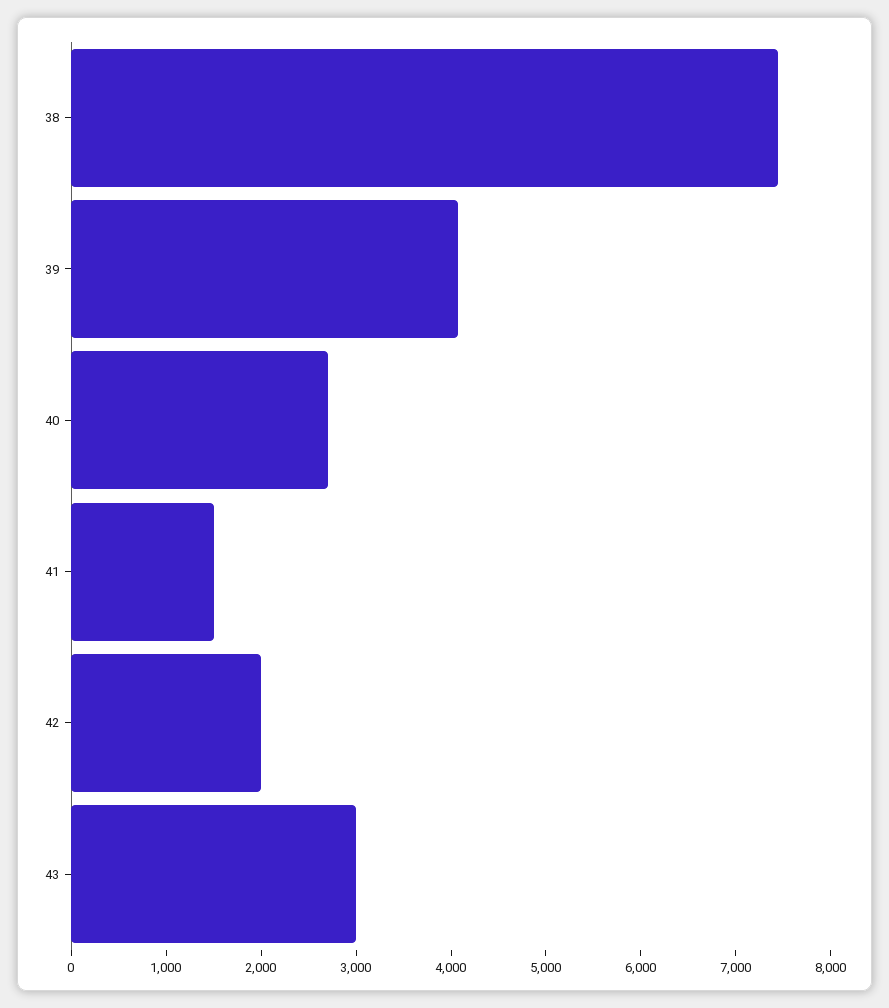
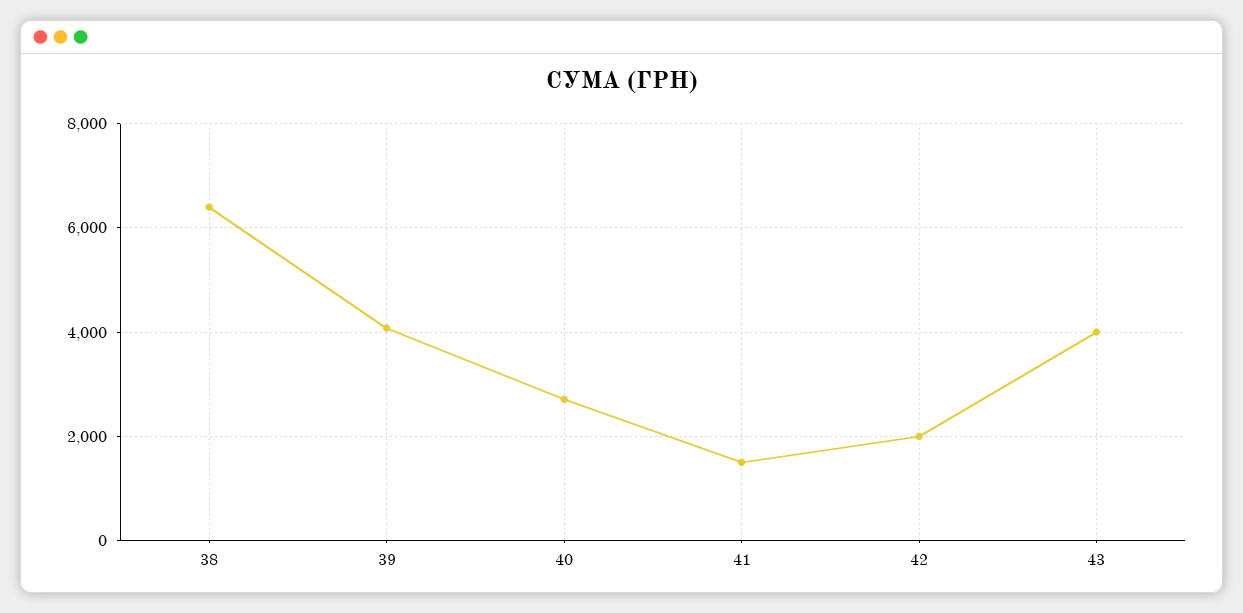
  {
-   "38": 7400,
+   "38": 6400,
    "39": 4000,
    "40": 2800,
    "41": 1600,
    "42": 2000,
-   "43": 3000
+   "43": 4000
  }

